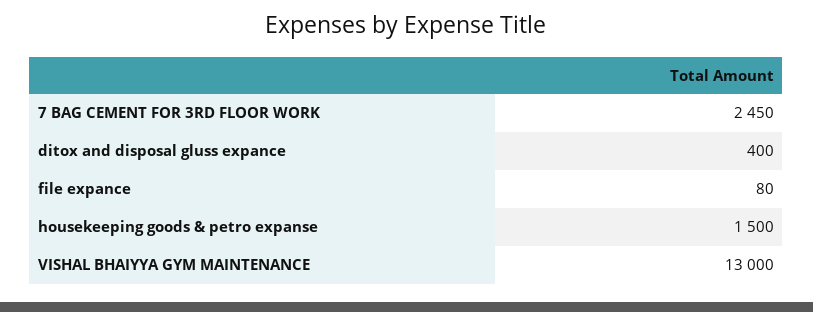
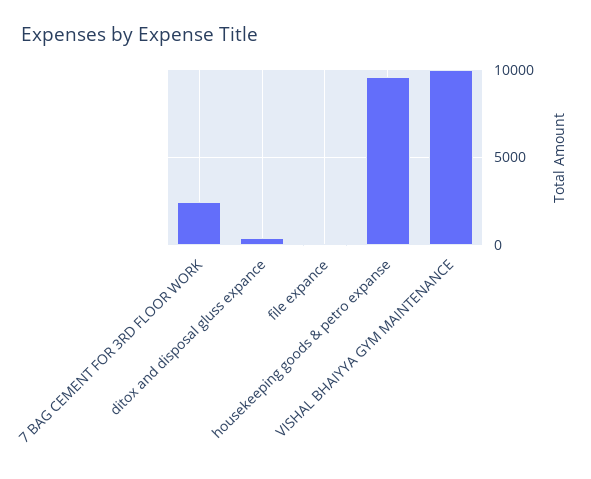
  {
    "7 BAG CEMENT FOR 3RD FLOOR WORK": 2450,
    "ditox and disposal gluss expance": 400,
    "file expance": 80,
-   "housekeeping goods & petro expanse": 1500,
+   "housekeeping goods & petro expanse": 9500,
-   "VISHAL BHAIYYA GYM MAINTENANCE": 13000
+   "VISHAL BHAIYYA GYM MAINTENANCE": 10000
  }

